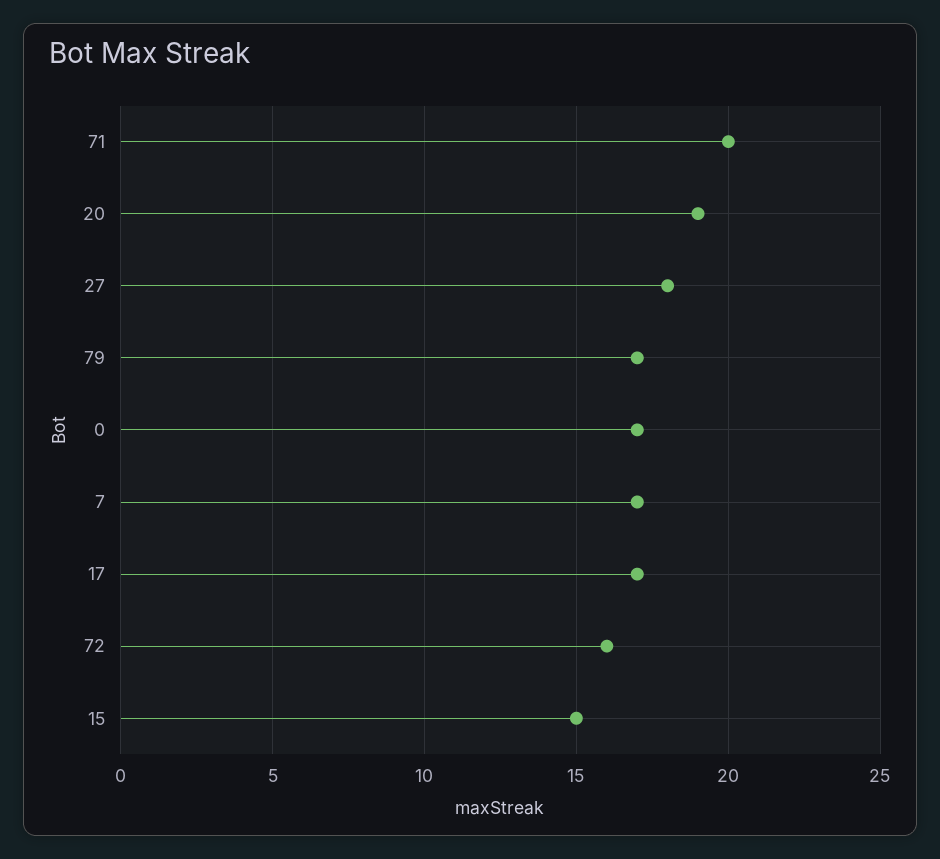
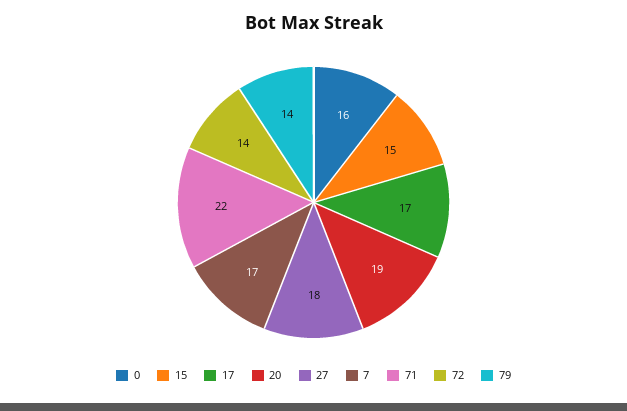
  {
-   "71": 20,
+   "71": 22,
    "20": 19,
    "27": 18,
-   "79": 17,
+   "79": 14,
-   "0": 17,
+   "0": 16,
    "7": 17,
    "17": 17,
-   "72": 16,
+   "72": 14,
    "15": 15
  }

